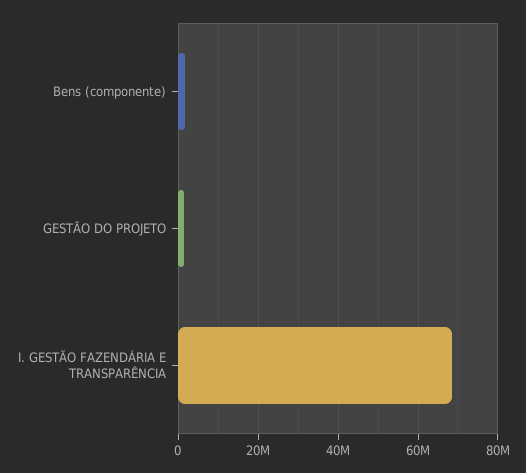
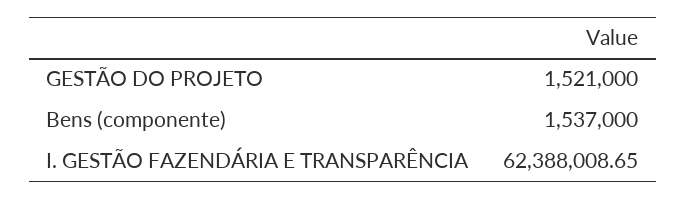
  {
    "Bens (componente)": 1537000,
    "GESTÃO DO PROJETO": 1521000,
-   "I. GESTÃO FAZENDÁRIA E TRANSPARÊNCIA": 68000000
+   "I. GESTÃO FAZENDÁRIA E TRANSPARÊNCIA": 62388008.65
  }

